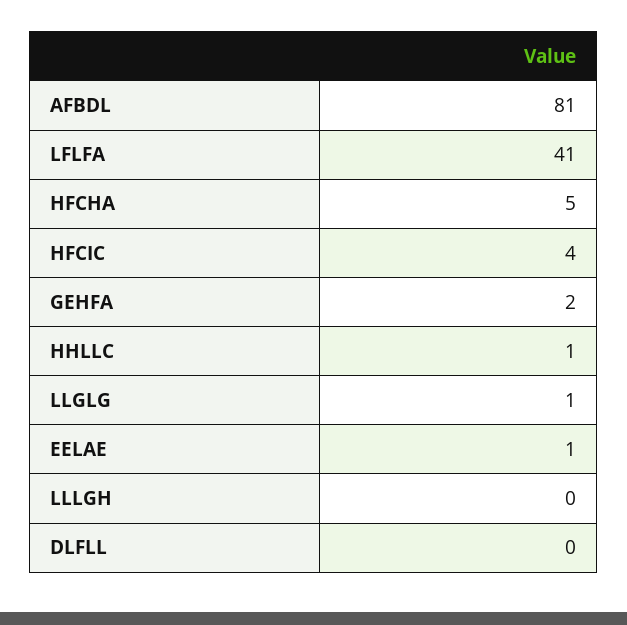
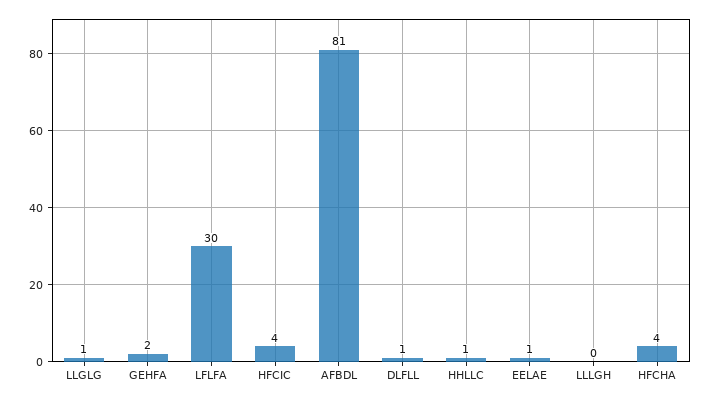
  {
    "AFBDL": 81,
-   "LFLFA": 41,
+   "LFLFA": 30,
-   "HFCHA": 5,
+   "HFCHA": 4,
    "HFCIC": 4,
    "GEHFA": 2,
    "HHLLC": 1,
    "LLGLG": 1,
    "EELAE": 1,
    "LLLGH": 0,
-   "DLFLL": 0
+   "DLFLL": 1
  }

